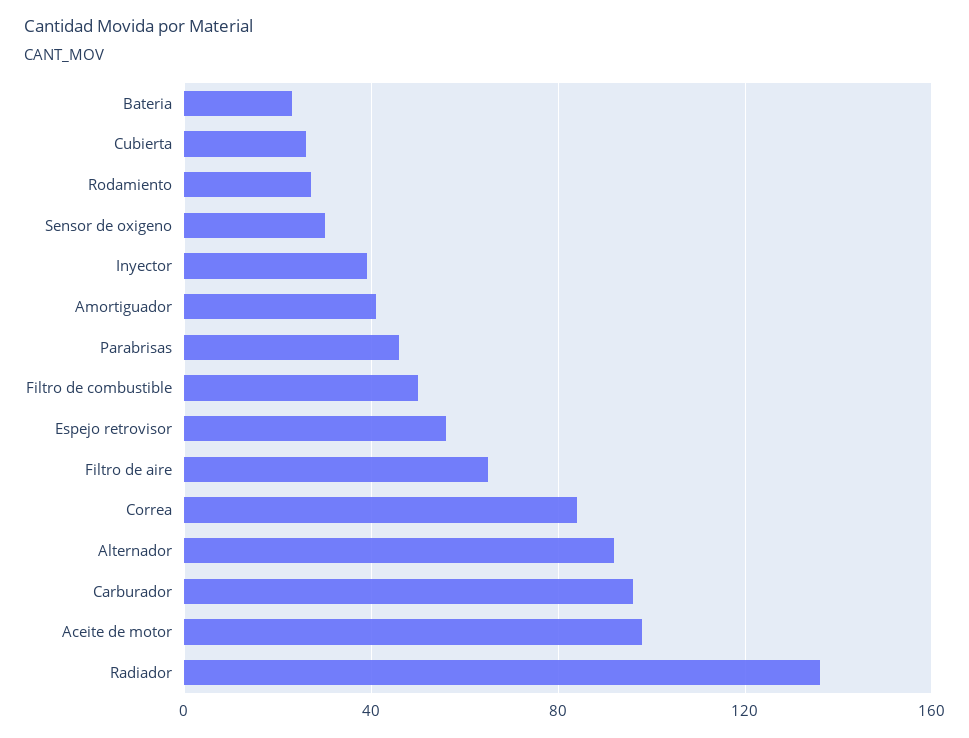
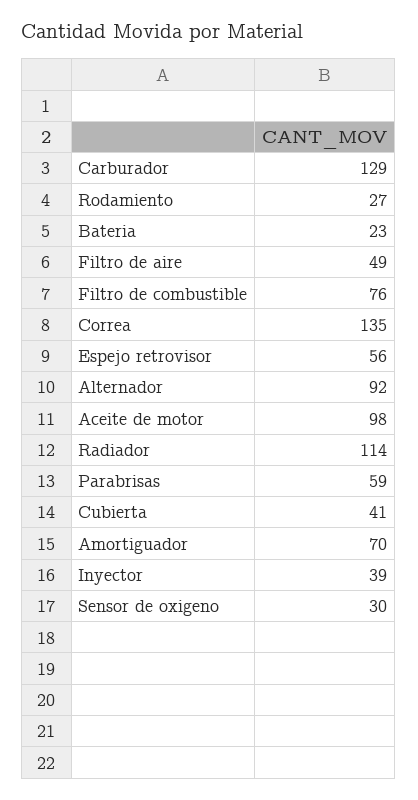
  {
    "Bateria": 23,
-   "Cubierta": 25,
+   "Cubierta": 41,
    "Rodamiento": 27,
    "Sensor de oxigeno": 30,
    "Inyector": 39,
-   "Amortiguador": 40,
+   "Amortiguador": 70,
-   "Parabrisas": 45,
+   "Parabrisas": 59,
-   "Filtro de combustible": 50,
+   "Filtro de combustible": 76,
    "Espejo retrovisor": 56,
-   "Filtro de aire": 65,
+   "Filtro de aire": 49,
-   "Correa": 85,
+   "Correa": 135,
    "Alternador": 92,
-   "Carburador": 95,
+   "Carburador": 129,
    "Aceite de motor": 98,
-   "Radiador": 135
+   "Radiador": 114
  }

